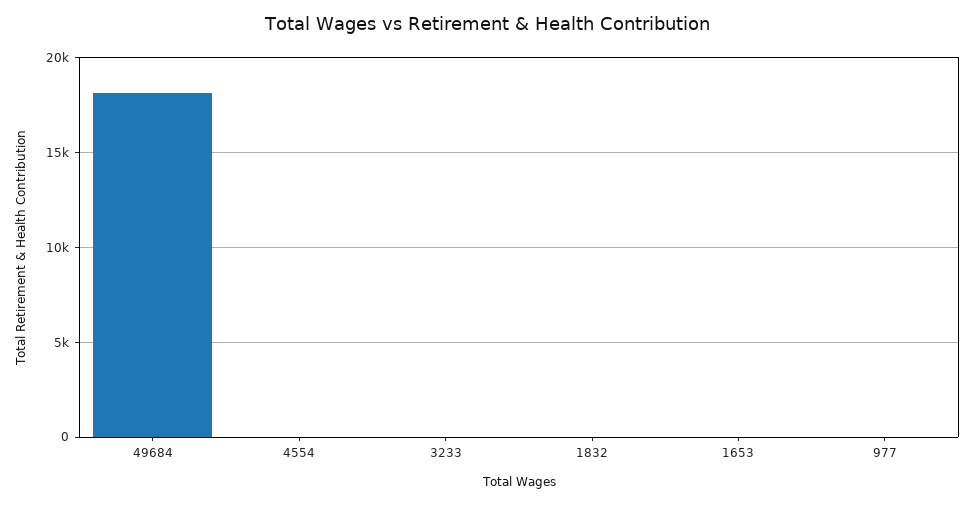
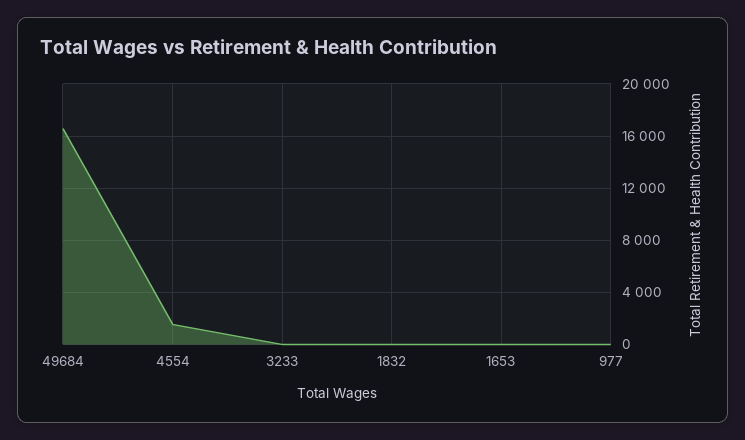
  {
-   "49684": 18000,
+   "49684": 16500,
-   "4554": 0,
+   "4554": 1500,
    "3233": 0,
    "1832": 0,
    "1653": 0,
    "977": 0
  }

